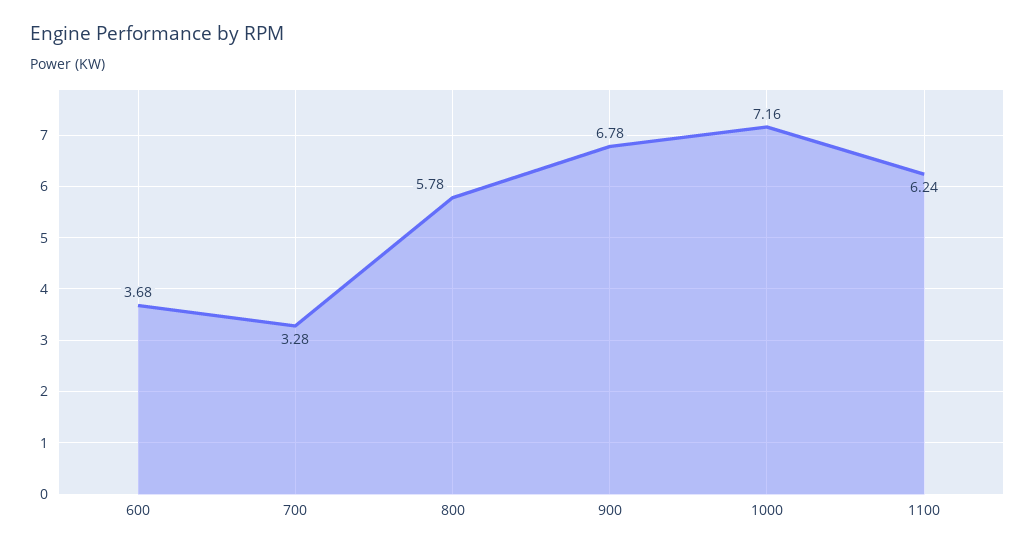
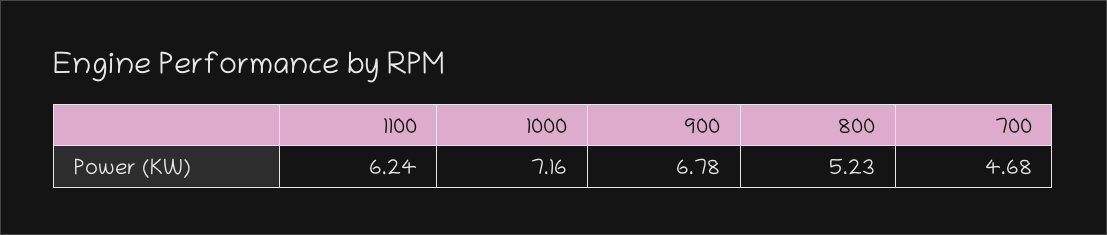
  {
-   "600": 3.68,
-   "700": 3.28,
+   "700": 4.68,
-   "800": 5.78,
+   "800": 5.23,
    "900": 6.78,
    "1000": 7.16,
    "1100": 6.24
  }

